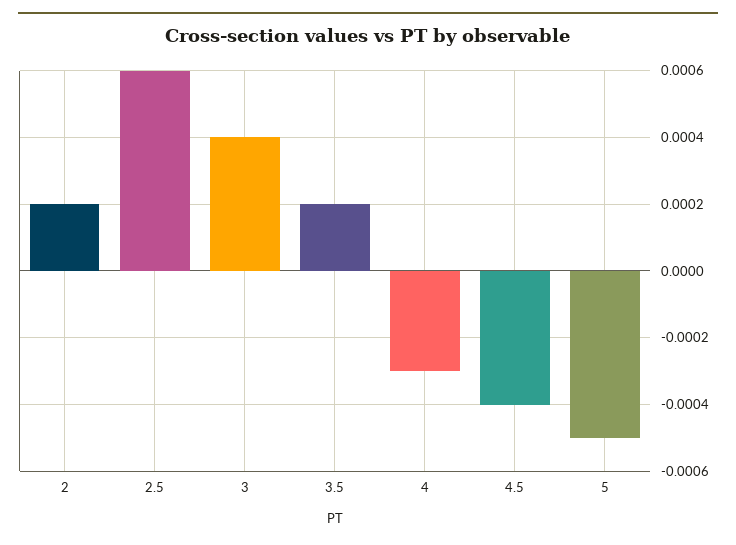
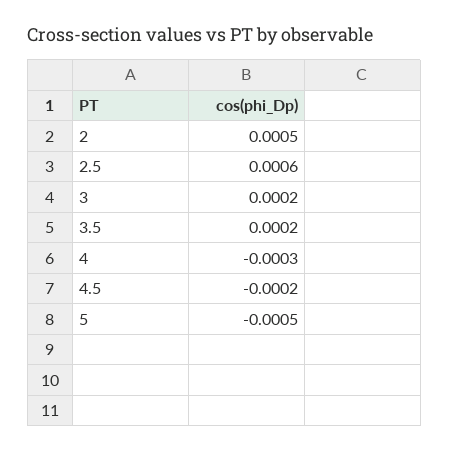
  {
-   "2": 0.0002,
+   "2": 0.0005,
    "2.5": 0.0006,
-   "3": 0.0004,
+   "3": 0.0002,
    "3.5": 0.0002,
    "4": -0.0003,
-   "4.5": -0.0004,
+   "4.5": -0.0002,
    "5": -0.0005
  }

